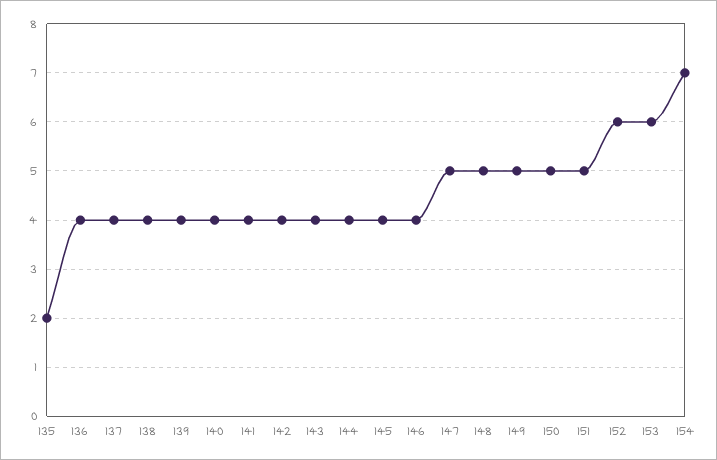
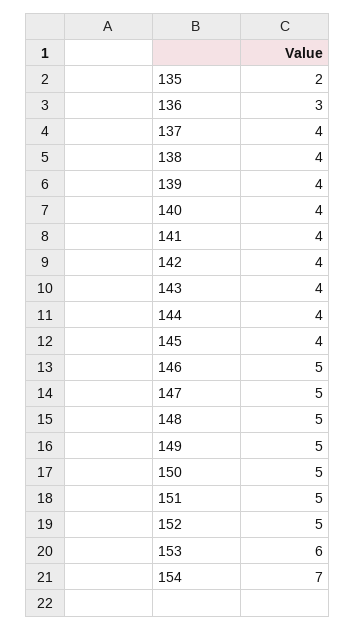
  {
    "135": 2,
-   "136": 4,
+   "136": 3,
    "137": 4,
    "138": 4,
    "139": 4,
    "140": 4,
    "141": 4,
    "142": 4,
    "143": 4,
    "144": 4,
    "145": 4,
-   "146": 4,
+   "146": 5,
    "147": 5,
    "148": 5,
    "149": 5,
    "150": 5,
    "151": 5,
-   "152": 6,
+   "152": 5,
    "153": 6,
    "154": 7
  }

